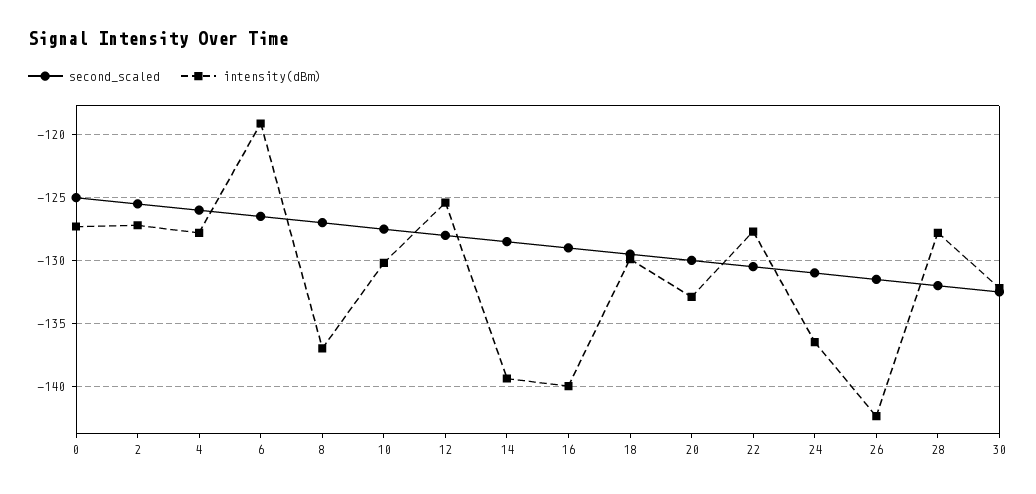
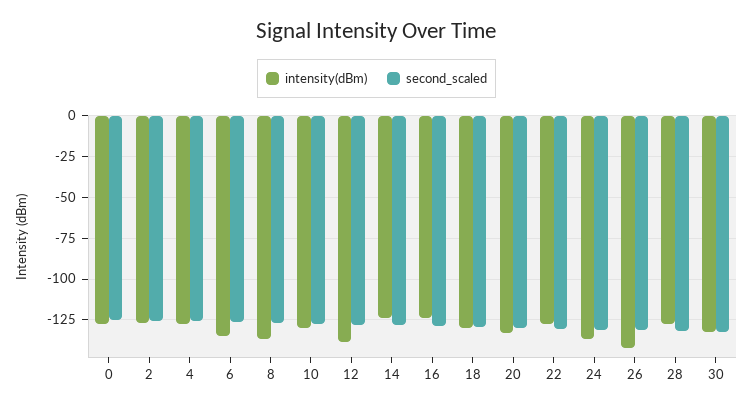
  {
    "second_scaled": {
      "0": -125,
      "2": -125.5,
      "4": -126,
      "6": -126.5,
      "8": -127,
      "10": -127.5,
      "12": -128,
      "14": -128.5,
      "16": -129,
      "18": -129.5,
      "20": -130,
      "22": -130.5,
      "24": -131,
      "26": -131.5,
      "28": -132,
      "30": -132.5
    },
    "intensity(dBm)": {
      "0": -127.5,
      "2": -127,
      "4": -128,
-     "6": -119,
+     "6": -135,
      "8": -137,
      "10": -130,
-     "12": -125.5,
+     "12": -140,
-     "14": -139.5,
+     "14": -125,
-     "16": -140,
+     "16": -125,
      "18": -130,
      "20": -133,
      "22": -127.5,
      "24": -136.5,
      "26": -142.5,
      "28": -128,
      "30": -132
    }
  }

